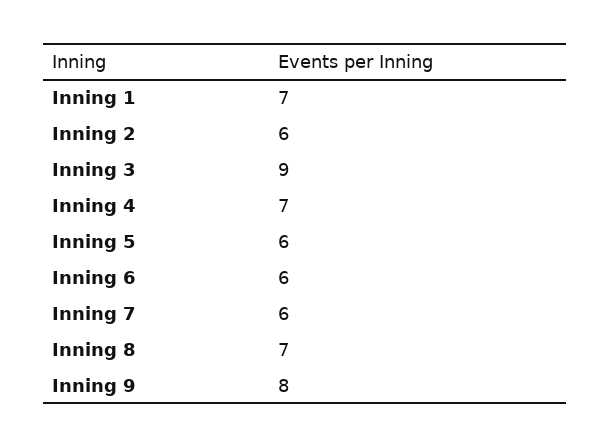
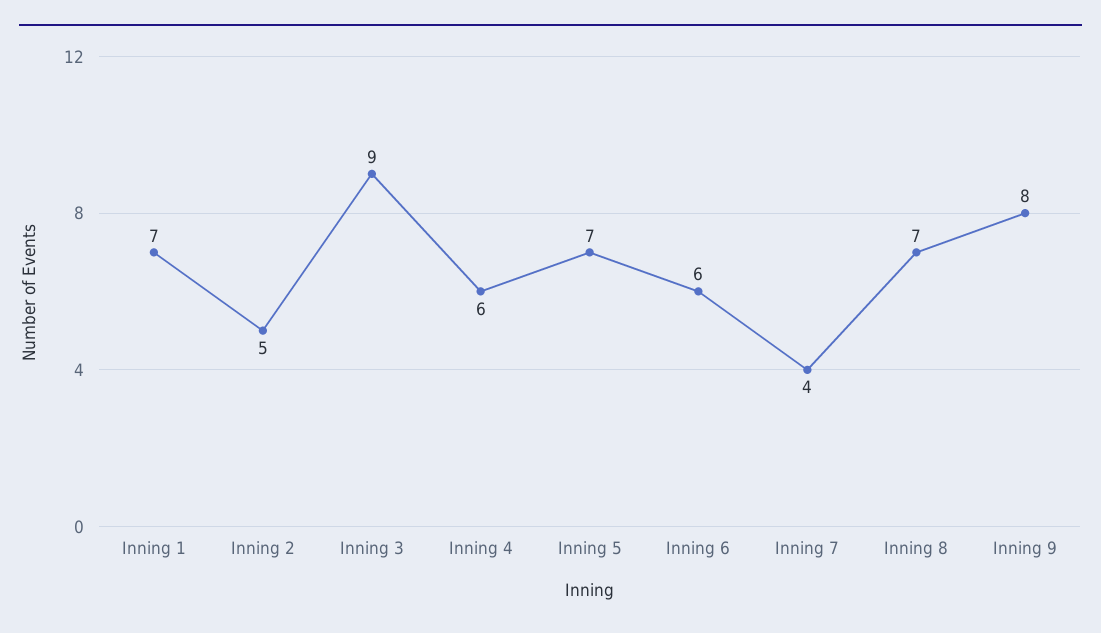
  {
    "Inning 1": 7,
-   "Inning 2": 6,
+   "Inning 2": 5,
    "Inning 3": 9,
-   "Inning 4": 7,
+   "Inning 4": 6,
-   "Inning 5": 6,
+   "Inning 5": 7,
    "Inning 6": 6,
-   "Inning 7": 6,
+   "Inning 7": 4,
    "Inning 8": 7,
    "Inning 9": 8
  }

